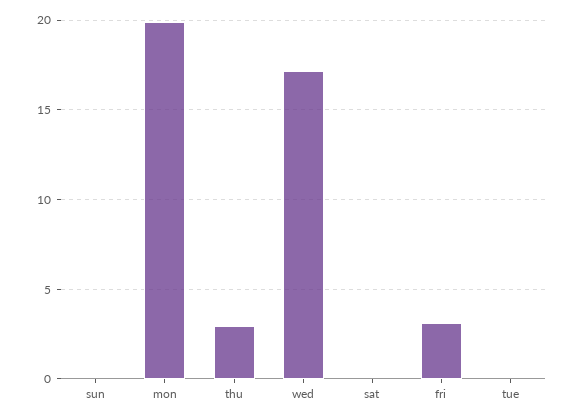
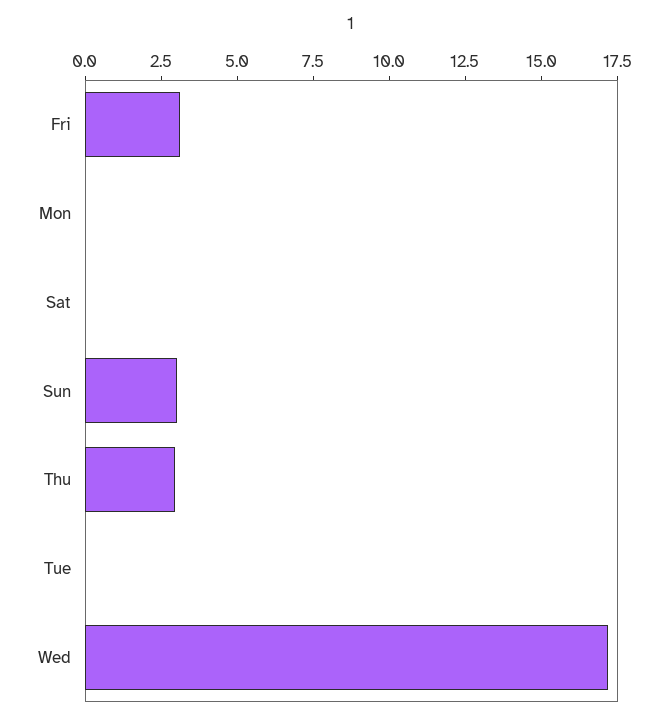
  {
-   "sun": 0,
+   "sun": 3,
-   "mon": 20,
+   "mon": 0,
    "thu": 3,
    "wed": 17,
    "sat": 0,
    "fri": 3,
    "tue": 0
  }

